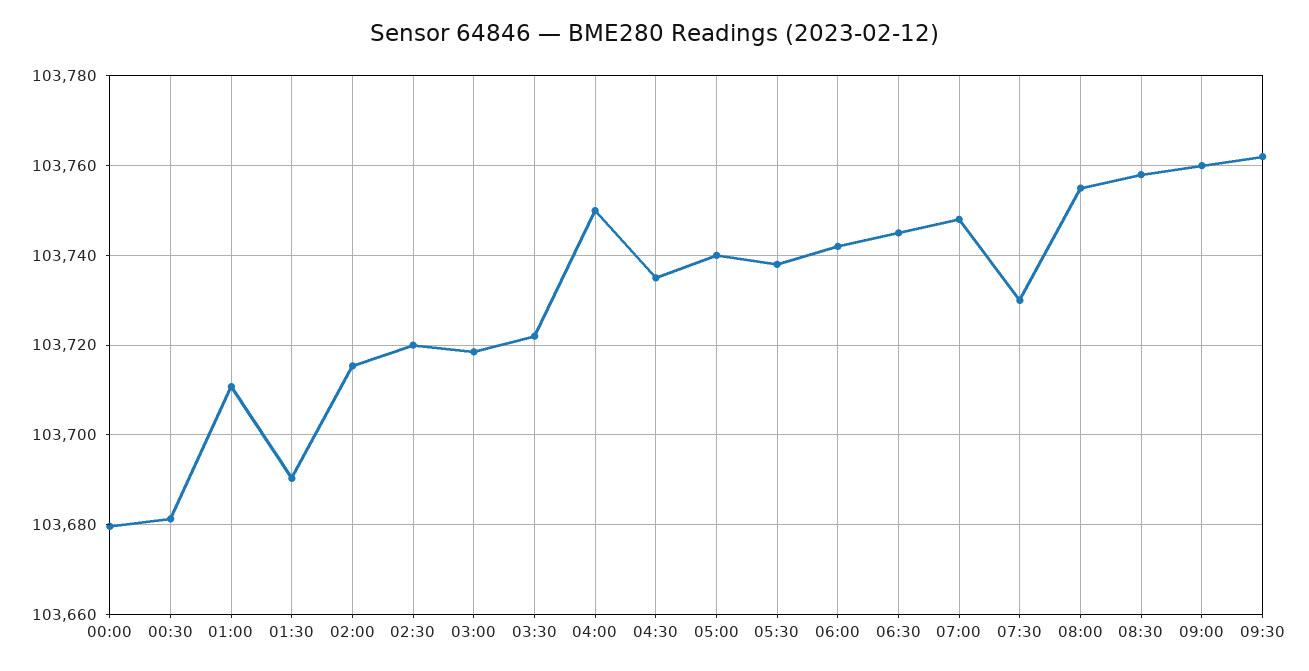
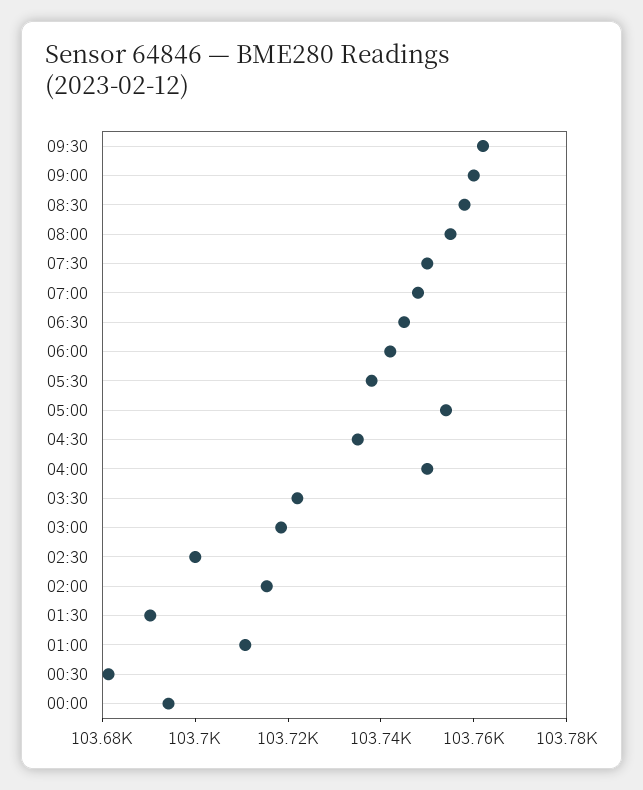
  {
-   "00:00": 103680,
+   "00:00": 103695,
    "00:30": 103682,
    "01:00": 103710,
    "01:30": 103690,
    "02:00": 103716,
-   "02:30": 103720,
+   "02:30": 103700,
    "03:00": 103718,
    "03:30": 103722,
    "04:00": 103750,
    "04:30": 103736,
-   "05:00": 103740,
+   "05:00": 103755,
    "05:30": 103738,
    "06:00": 103742,
    "06:30": 103746,
    "07:00": 103748,
-   "07:30": 103730,
+   "07:30": 103750,
    "08:00": 103756,
    "08:30": 103758,
    "09:00": 103760,
    "09:30": 103762
  }

